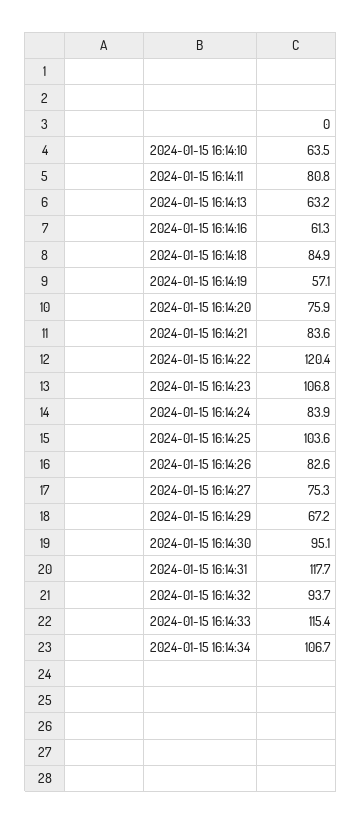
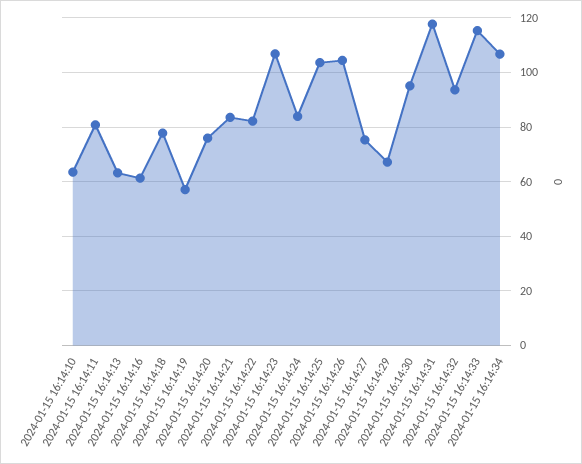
  {
    "2024-01-15 16:14:10": 63.5,
    "2024-01-15 16:14:11": 80.8,
    "2024-01-15 16:14:13": 63.2,
    "2024-01-15 16:14:16": 61.3,
-   "2024-01-15 16:14:18": 84.9,
+   "2024-01-15 16:14:18": 77.5,
    "2024-01-15 16:14:19": 57.1,
    "2024-01-15 16:14:20": 75.9,
    "2024-01-15 16:14:21": 83.6,
-   "2024-01-15 16:14:22": 120.4,
+   "2024-01-15 16:14:22": 82.5,
    "2024-01-15 16:14:23": 106.8,
    "2024-01-15 16:14:24": 83.9,
    "2024-01-15 16:14:25": 103.6,
-   "2024-01-15 16:14:26": 82.6,
+   "2024-01-15 16:14:26": 105,
    "2024-01-15 16:14:27": 75.3,
    "2024-01-15 16:14:29": 67.2,
    "2024-01-15 16:14:30": 95.1,
    "2024-01-15 16:14:31": 117.7,
    "2024-01-15 16:14:32": 93.7,
    "2024-01-15 16:14:33": 115.4,
    "2024-01-15 16:14:34": 106.7
  }

